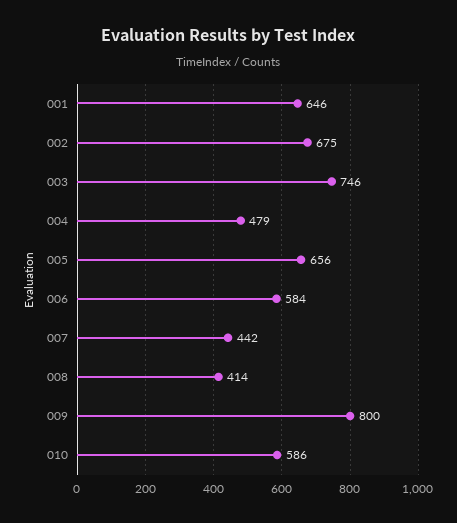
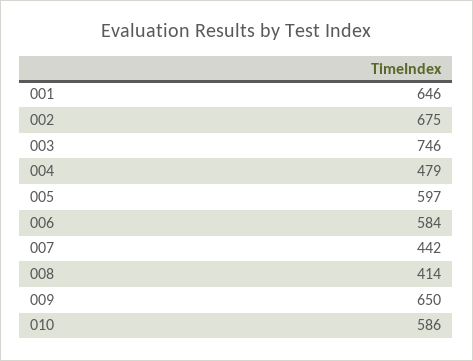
  {
    "001": 646,
    "002": 675,
    "003": 746,
    "004": 479,
-   "005": 656,
+   "005": 597,
    "006": 584,
    "007": 442,
    "008": 414,
-   "009": 800,
+   "009": 650,
    "010": 586
  }

